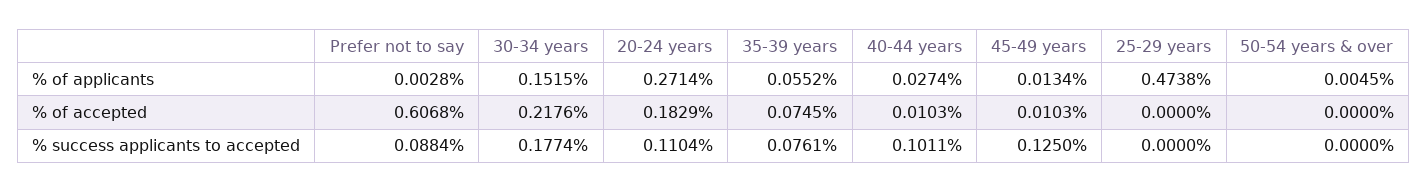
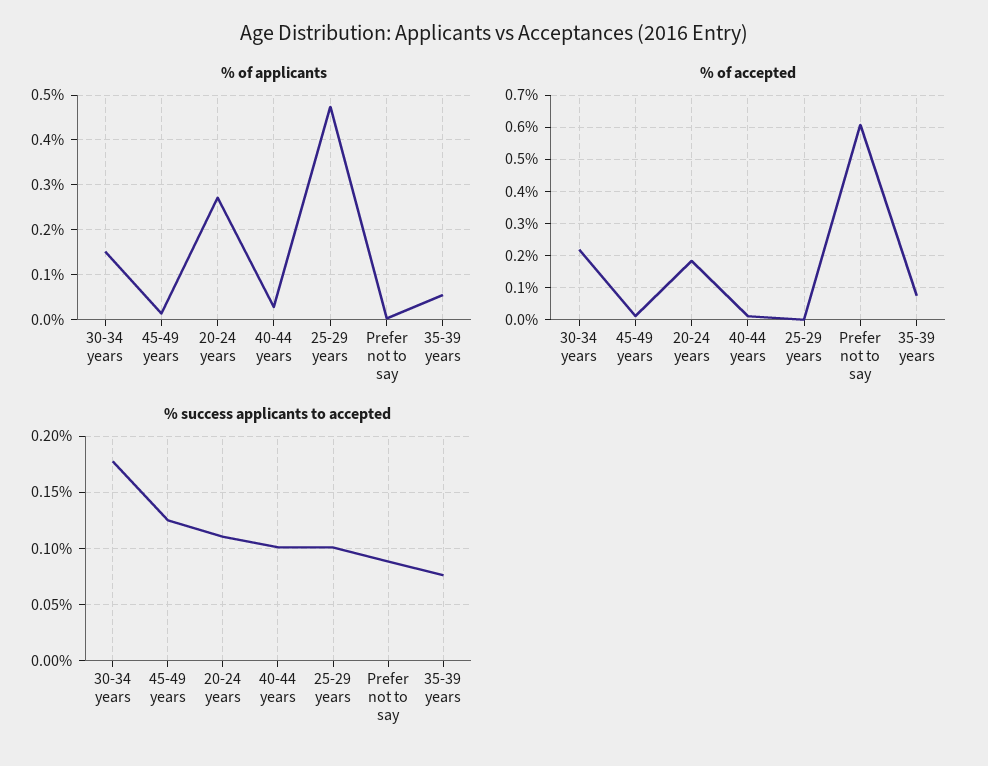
  {
    "% of applicants": {
      "Prefer not to say": 0.0028,
      "30-34 years": 0.1515,
      "20-24 years": 0.2714,
      "35-39 years": 0.0552,
      "40-44 years": 0.0274,
      "45-49 years": 0.0134,
-     "25-29 years": 0.4738,
+     "25-29 years": 0.4738
-     "50-54 years & over": 0.0045
    },
    "% of accepted": {
      "Prefer not to say": 0.6068,
      "30-34 years": 0.2176,
      "20-24 years": 0.1829,
      "35-39 years": 0.0745,
      "40-44 years": 0.0103,
      "45-49 years": 0.0103,
-     "25-29 years": 0,
+     "25-29 years": 0
-     "50-54 years & over": 0
    },
    "% success applicants to accepted": {
      "Prefer not to say": 0.0884,
      "30-34 years": 0.1774,
      "20-24 years": 0.1104,
      "35-39 years": 0.0761,
      "40-44 years": 0.1011,
      "45-49 years": 0.125,
-     "25-29 years": 0,
+     "25-29 years": 0.1
-     "50-54 years & over": 0
    }
  }

